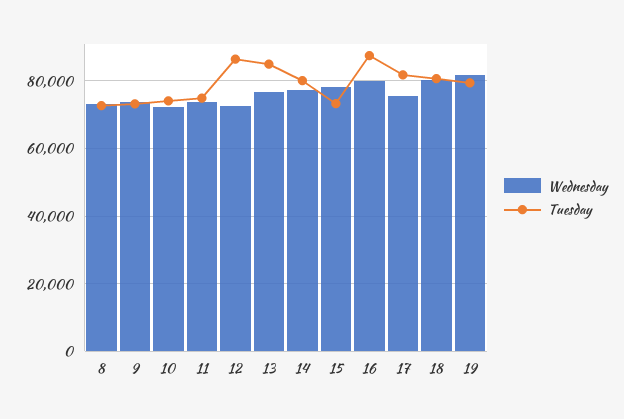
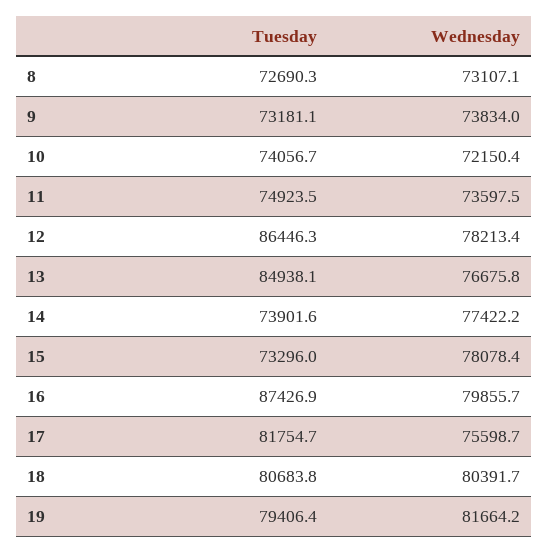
  {
    "Wednesday": {
      "8": 73107.1,
      "9": 73834,
      "10": 72150.4,
      "11": 73597.5,
-     "12": 72000,
+     "12": 78213.4,
      "13": 76675.8,
      "14": 77422.2,
      "15": 78078.4,
      "16": 79855.7,
      "17": 75598.7,
      "18": 80391.7,
      "19": 81664.2
    },
    "Tuesday": {
      "8": 72690.3,
      "9": 73181.1,
      "10": 74056.7,
      "11": 74923.5,
      "12": 86446.3,
      "13": 84938.1,
-     "14": 80000,
+     "14": 73901.6,
      "15": 73296,
      "16": 87426.9,
      "17": 81754.7,
      "18": 80683.8,
      "19": 79406.4
    }
  }

